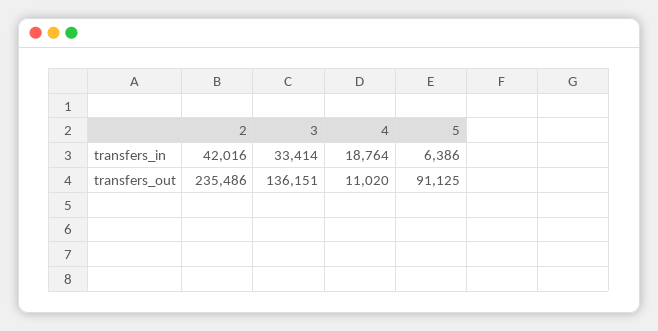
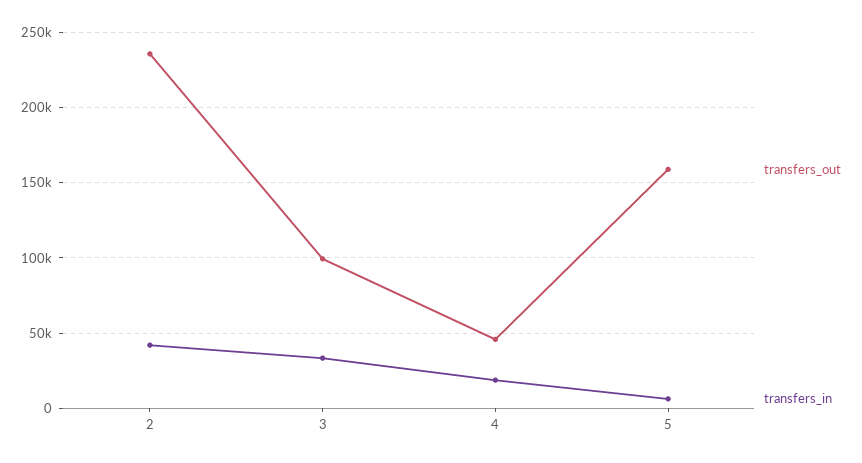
  {
    "transfers_in": {
      "2": 42016,
      "3": 33414,
      "4": 18764,
      "5": 6386
    },
    "transfers_out": {
      "2": 235486,
-     "3": 136151,
+     "3": 100000,
-     "4": 11020,
+     "4": 45000,
-     "5": 91125
+     "5": 160000
    }
  }

